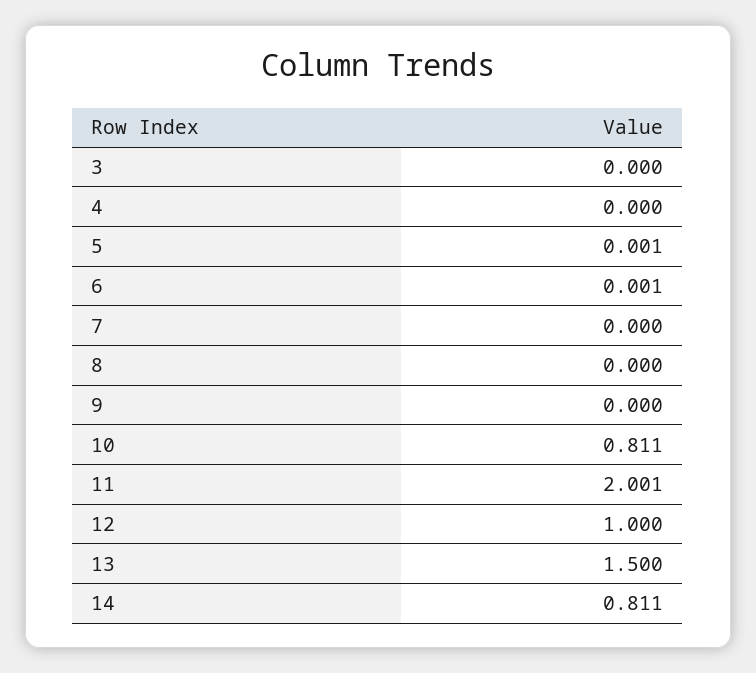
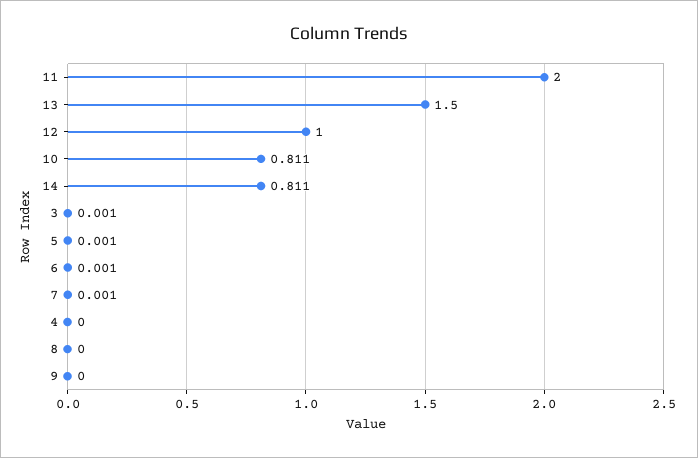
  {
-   "3": 0,
+   "3": 0.001,
    "4": 0,
    "5": 0.001,
    "6": 0.001,
-   "7": 0,
+   "7": 0.001,
    "8": 0,
    "9": 0,
    "10": 0.811,
-   "11": 2.001,
+   "11": 2,
    "12": 1,
    "13": 1.5,
    "14": 0.811
  }

